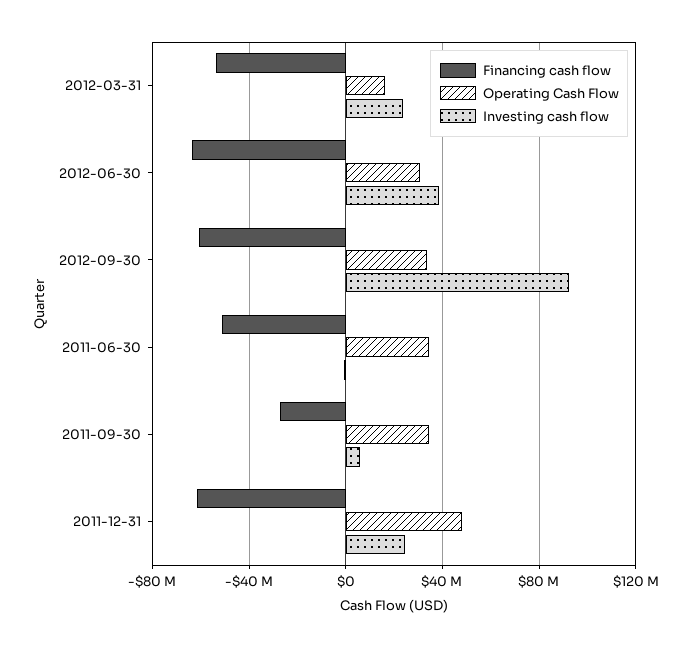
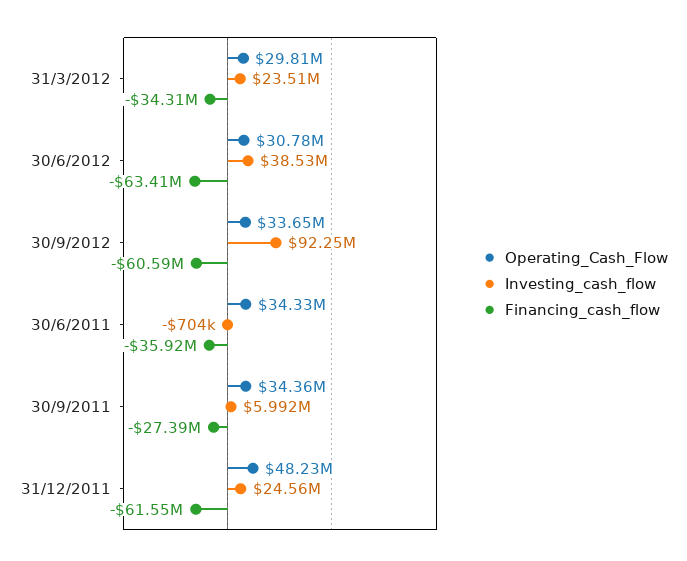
  {
    "Financing cash flow": {
-     "2012-03-31": -55000000,
+     "2012-03-31": -34310000,
      "2012-06-30": -63410000,
      "2012-09-30": -60590000,
-     "2011-06-30": -50000000,
+     "2011-06-30": -35920000,
      "2011-09-30": -27390000,
      "2011-12-31": -61550000
    },
    "Operating Cash Flow": {
-     "2012-03-31": 15000000,
+     "2012-03-31": 29810000,
      "2012-06-30": 30780000,
      "2012-09-30": 33650000,
      "2011-06-30": 34330000,
      "2011-09-30": 34360000,
      "2011-12-31": 48230000
    },
    "Investing cash flow": {
      "2012-03-31": 23510000,
      "2012-06-30": 38530000,
      "2012-09-30": 92250000,
      "2011-06-30": -704000,
      "2011-09-30": 5992000,
      "2011-12-31": 24560000
    }
  }

